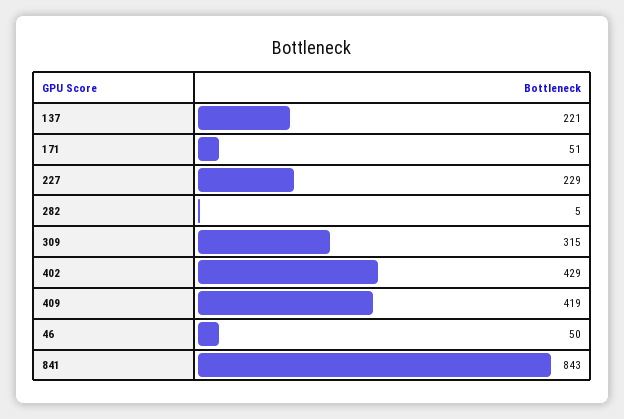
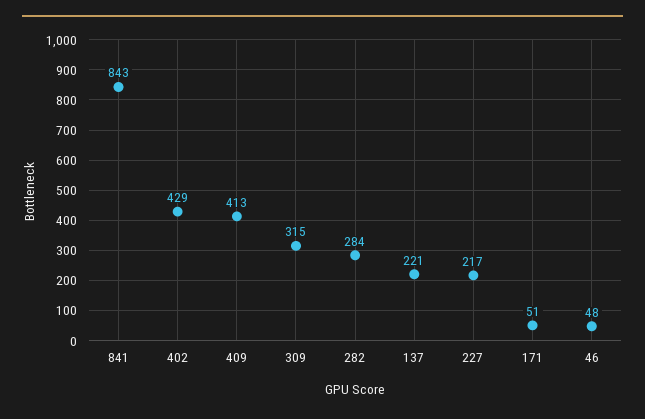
  {
    "137": 221,
    "171": 51,
-   "227": 229,
+   "227": 217,
-   "282": 5,
+   "282": 284,
    "309": 315,
    "402": 429,
-   "409": 419,
+   "409": 413,
-   "46": 50,
+   "46": 48,
    "841": 843
  }

